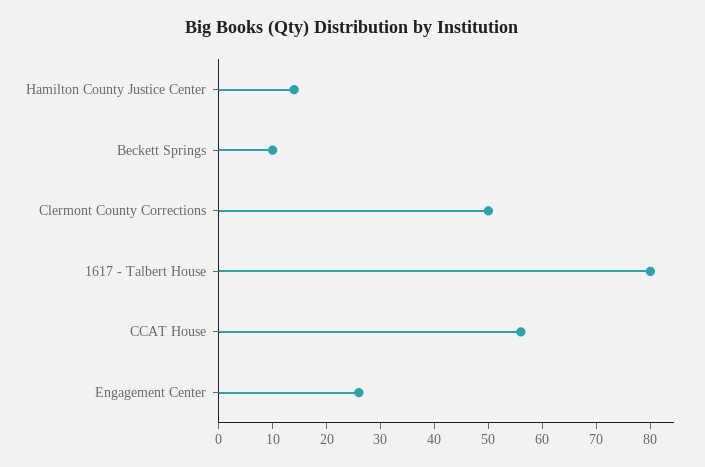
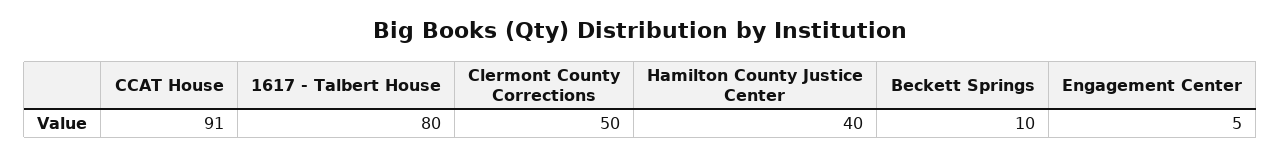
  {
-   "Hamilton County Justice Center": 15,
+   "Hamilton County Justice Center": 40,
    "Beckett Springs": 10,
    "Clermont County Corrections": 50,
    "1617 - Talbert House": 80,
-   "CCAT House": 55,
+   "CCAT House": 91,
-   "Engagement Center": 25
+   "Engagement Center": 5
  }

